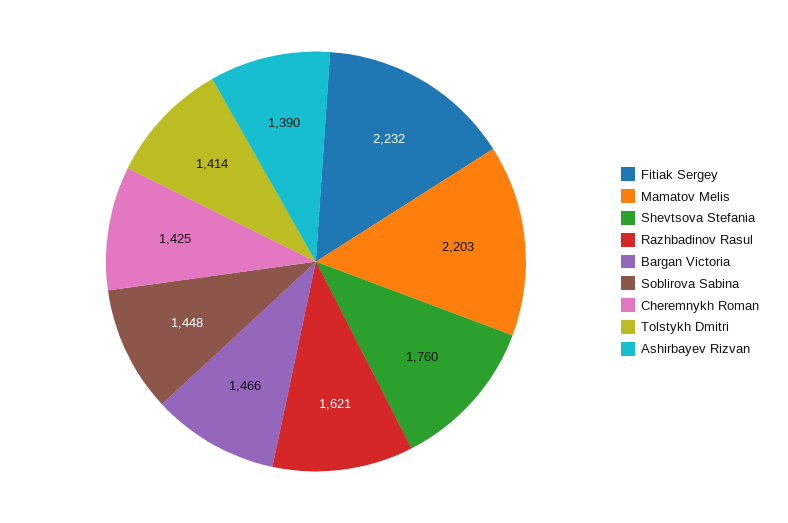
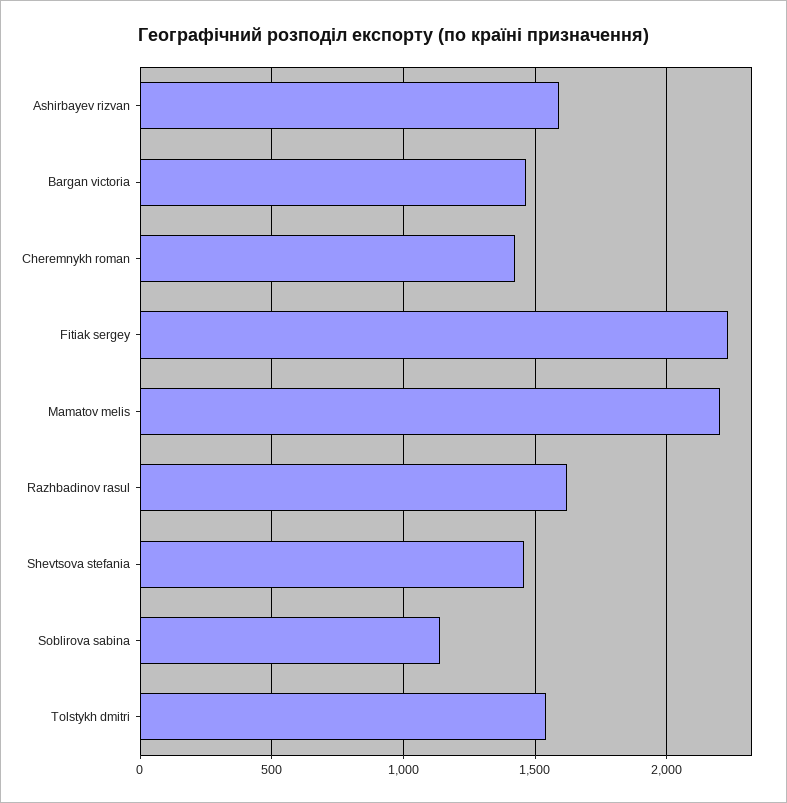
  {
    "Fitiak Sergey": 2232,
    "Mamatov Melis": 2203,
-   "Shevtsova Stefania": 1760,
+   "Shevtsova Stefania": 1450,
    "Razhbadinov Rasul": 1621,
    "Bargan Victoria": 1466,
-   "Soblirova Sabina": 1448,
+   "Soblirova Sabina": 1150,
    "Cheremnykh Roman": 1425,
-   "Tolstykh Dmitri": 1414,
+   "Tolstykh Dmitri": 1550,
-   "Ashirbayev Rizvan": 1390
+   "Ashirbayev Rizvan": 1600
  }

